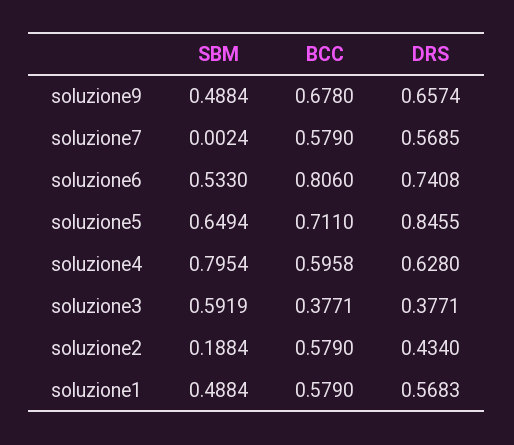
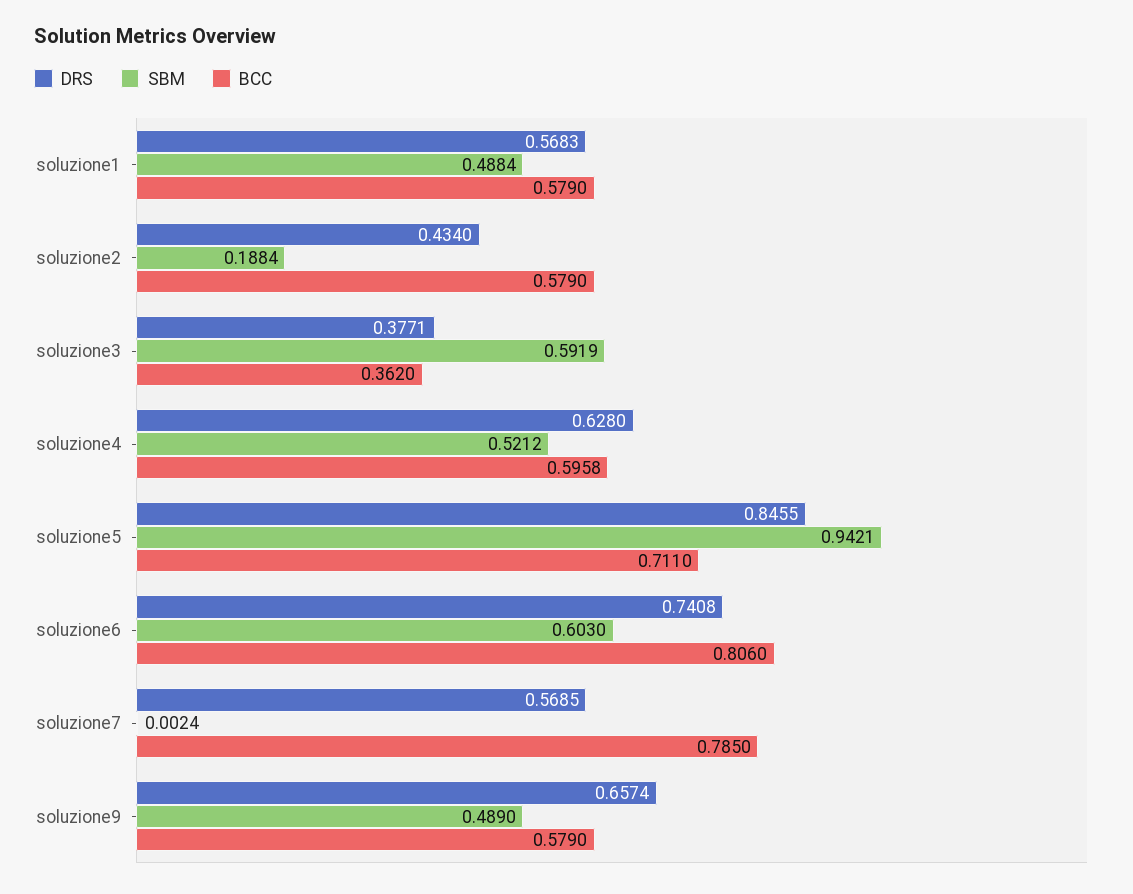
  {
    "SBM": {
-     "soluzione9": 0.4884,
+     "soluzione9": 0.489,
      "soluzione7": 0.0024,
-     "soluzione6": 0.533,
+     "soluzione6": 0.603,
-     "soluzione5": 0.6494,
+     "soluzione5": 0.9421,
-     "soluzione4": 0.7954,
+     "soluzione4": 0.5212,
      "soluzione3": 0.5919,
      "soluzione2": 0.1884,
      "soluzione1": 0.4884
    },
    "BCC": {
-     "soluzione9": 0.678,
+     "soluzione9": 0.579,
-     "soluzione7": 0.579,
+     "soluzione7": 0.785,
      "soluzione6": 0.806,
      "soluzione5": 0.711,
      "soluzione4": 0.5958,
-     "soluzione3": 0.3771,
+     "soluzione3": 0.362,
      "soluzione2": 0.579,
      "soluzione1": 0.579
    },
    "DRS": {
      "soluzione9": 0.6574,
      "soluzione7": 0.5685,
      "soluzione6": 0.7408,
      "soluzione5": 0.8455,
      "soluzione4": 0.628,
      "soluzione3": 0.3771,
      "soluzione2": 0.434,
      "soluzione1": 0.5683
    }
  }

